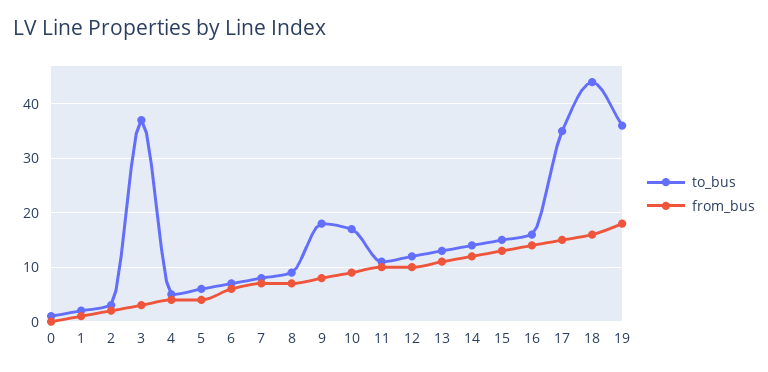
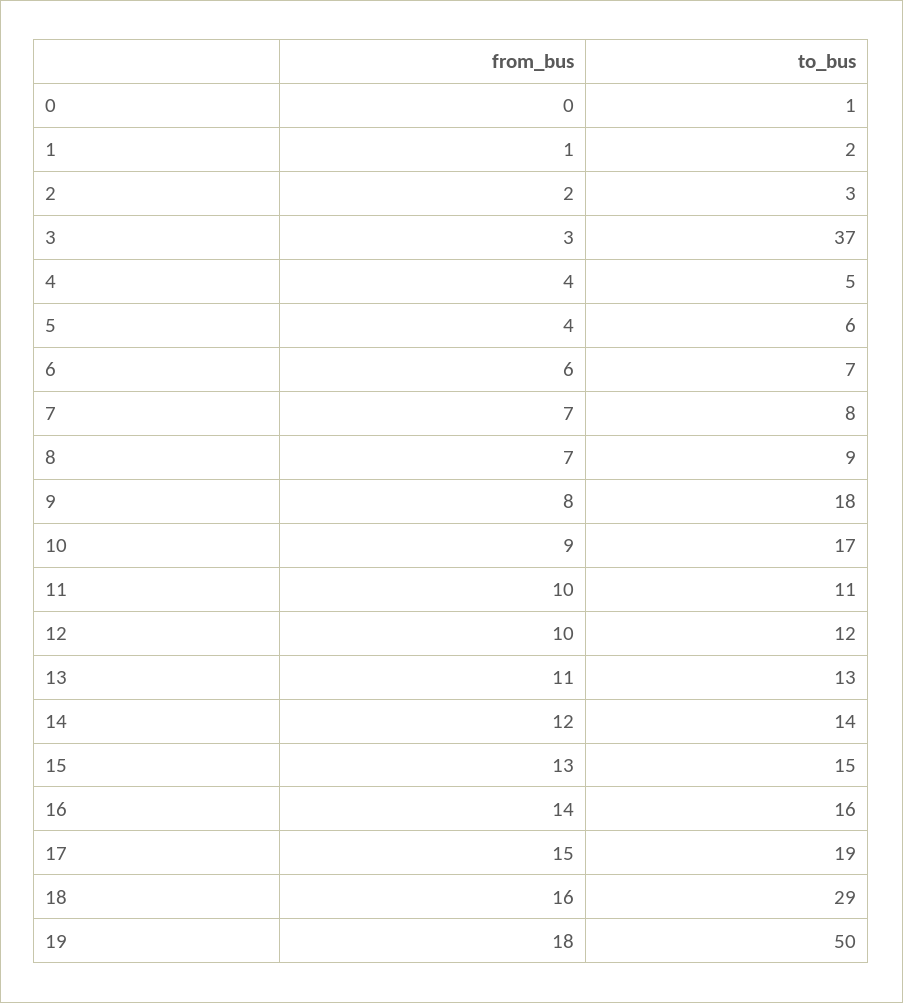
  {
    "to_bus": {
      "0": 1,
      "1": 2,
      "2": 3,
      "3": 37,
      "4": 5,
      "5": 6,
      "6": 7,
      "7": 8,
      "8": 9,
      "9": 18,
      "10": 17,
      "11": 11,
      "12": 12,
      "13": 13,
      "14": 14,
      "15": 15,
      "16": 16,
-     "17": 35,
+     "17": 19,
-     "18": 45,
+     "18": 29,
-     "19": 35
+     "19": 50
    },
    "from_bus": {
      "0": 0,
      "1": 1,
      "2": 2,
      "3": 3,
      "4": 4,
      "5": 4,
      "6": 6,
      "7": 7,
      "8": 7,
      "9": 8,
      "10": 9,
      "11": 10,
      "12": 10,
      "13": 11,
      "14": 12,
      "15": 13,
      "16": 14,
      "17": 15,
      "18": 16,
      "19": 18
    }
  }

